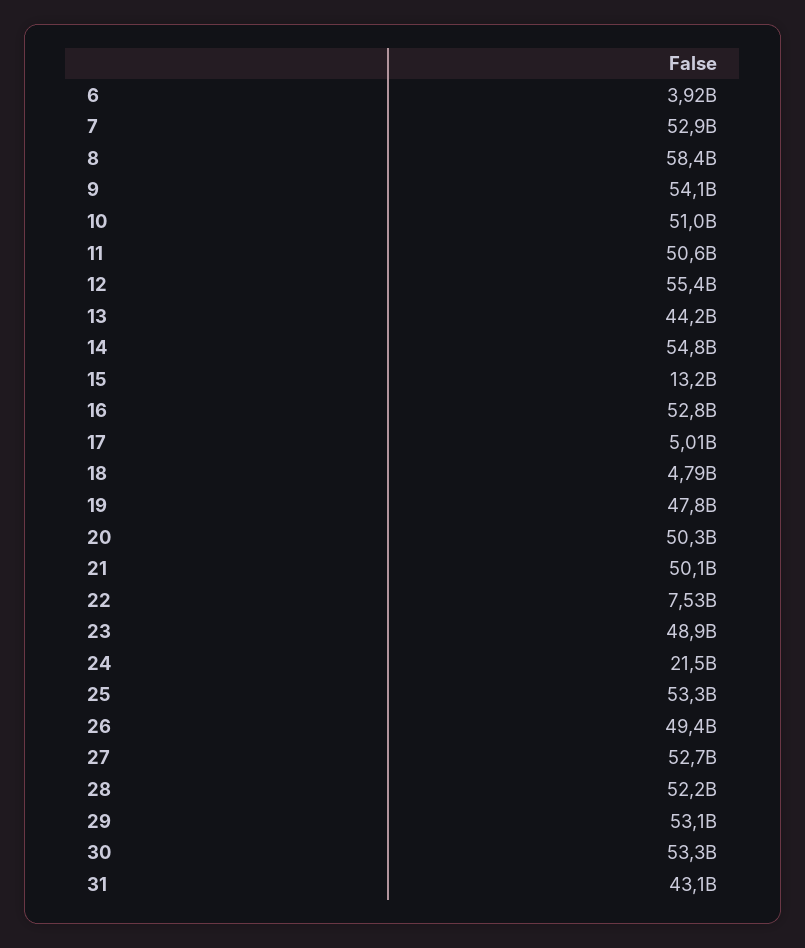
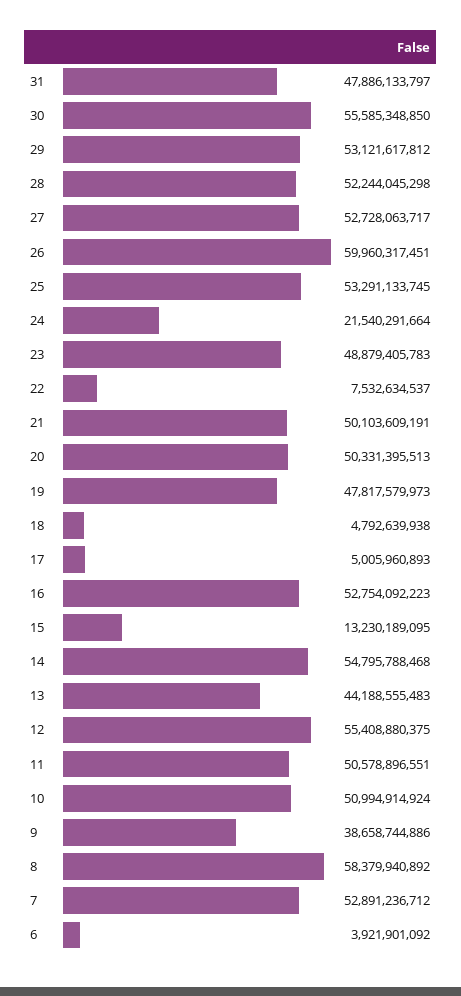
  {
    "6": 3921901092,
    "7": 52891236712,
    "8": 58379940892,
-   "9": 54100000000,
+   "9": 38658744886,
    "10": 50994914924,
    "11": 50578896551,
    "12": 55408880375,
    "13": 44188555483,
    "14": 54795788468,
    "15": 13230189095,
    "16": 52754092223,
    "17": 5005960893,
    "18": 4792639938,
    "19": 47817579973,
    "20": 50331395513,
    "21": 50103609191,
    "22": 7532634537,
    "23": 48879405783,
    "24": 21540291664,
    "25": 53291133745,
-   "26": 49400000000,
+   "26": 59960317451,
    "27": 52728063717,
    "28": 52244045298,
    "29": 53121617812,
-   "30": 53300000000,
+   "30": 55585348850,
-   "31": 43100000000
+   "31": 47886133797
  }

